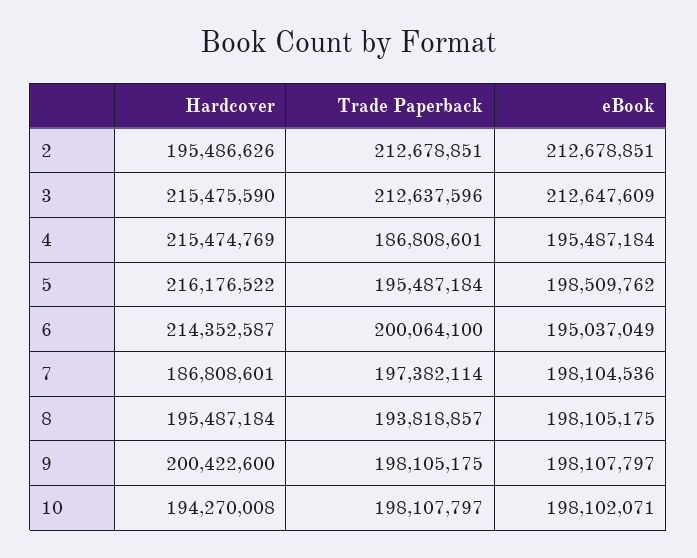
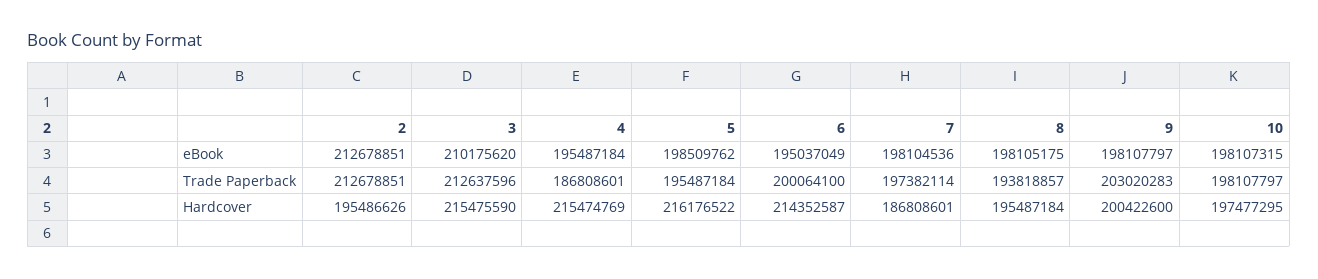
  {
    "Hardcover": {
      "2": 195486626,
      "3": 215475590,
      "4": 215474769,
      "5": 216176522,
      "6": 214352587,
      "7": 186808601,
      "8": 195487184,
      "9": 200422600,
-     "10": 194270008
+     "10": 197477295
    },
    "Trade Paperback": {
      "2": 212678851,
      "3": 212637596,
      "4": 186808601,
      "5": 195487184,
      "6": 200064100,
      "7": 197382114,
      "8": 193818857,
-     "9": 198105175,
+     "9": 203020283,
      "10": 198107797
    },
    "eBook": {
      "2": 212678851,
-     "3": 212647609,
+     "3": 210175620,
      "4": 195487184,
      "5": 198509762,
      "6": 195037049,
      "7": 198104536,
      "8": 198105175,
      "9": 198107797,
-     "10": 198102071
+     "10": 198107315
    }
  }

